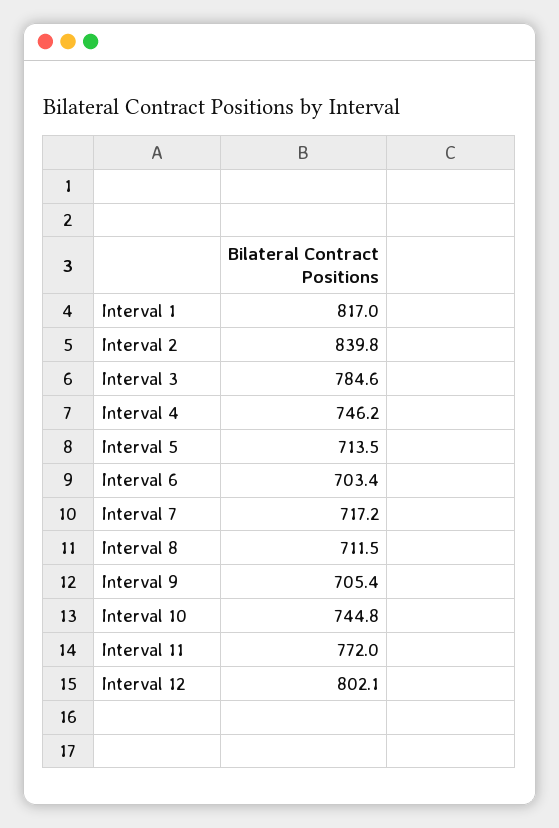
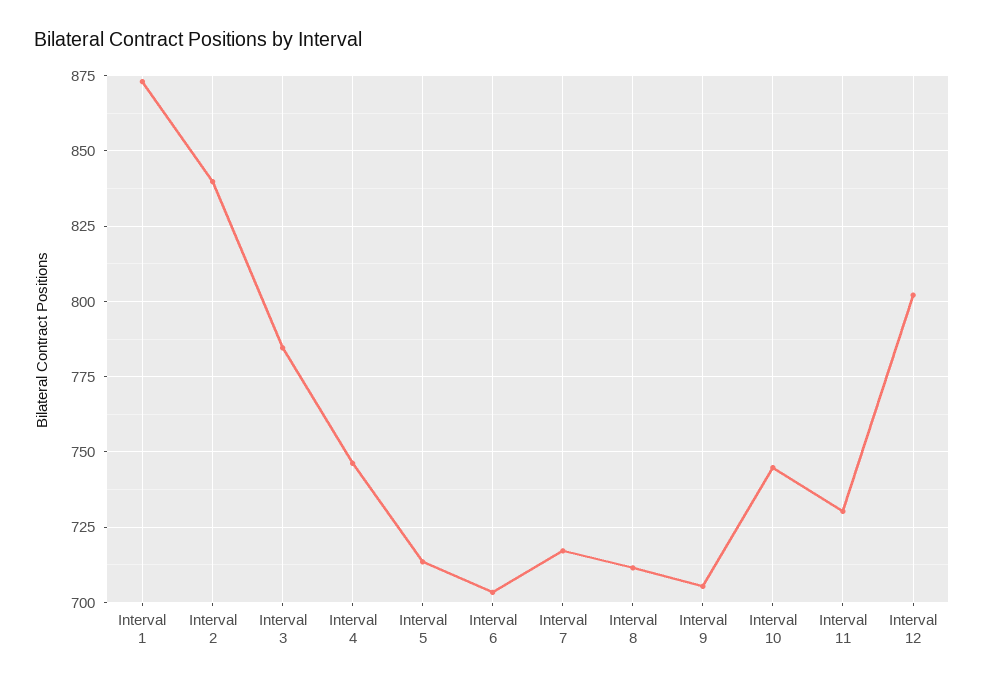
  {
-   "Interval 1": 817,
+   "Interval 1": 872.5,
    "Interval 2": 839.8,
    "Interval 3": 784.6,
    "Interval 4": 746.2,
    "Interval 5": 713.5,
    "Interval 6": 703.4,
    "Interval 7": 717.2,
    "Interval 8": 711.5,
    "Interval 9": 705.4,
    "Interval 10": 744.8,
-   "Interval 11": 772,
+   "Interval 11": 730,
    "Interval 12": 802.1
  }

